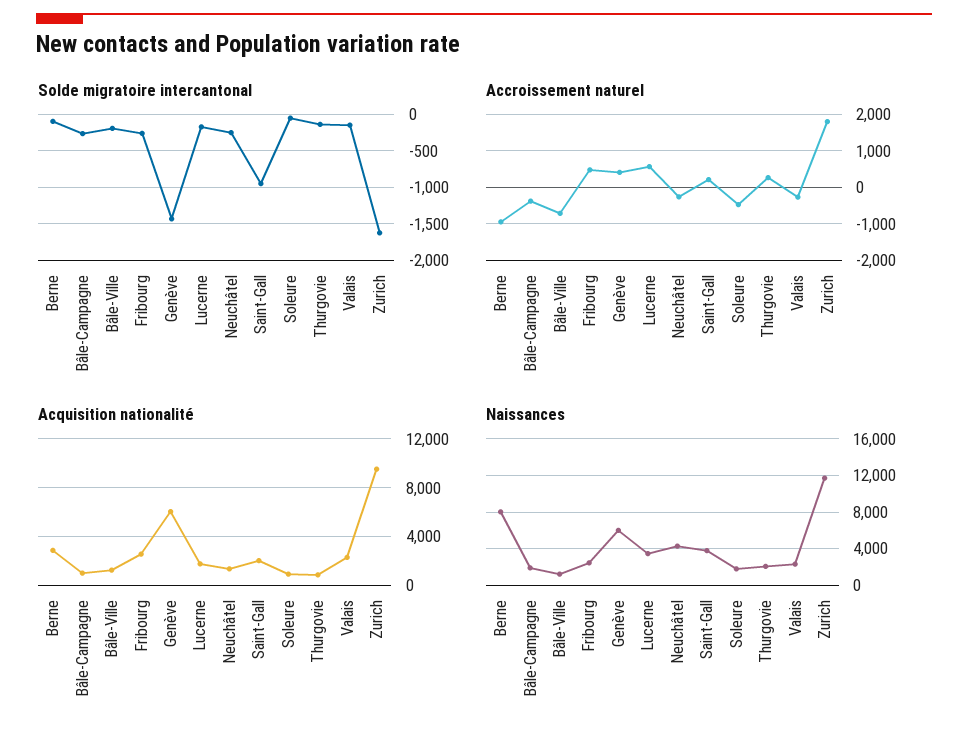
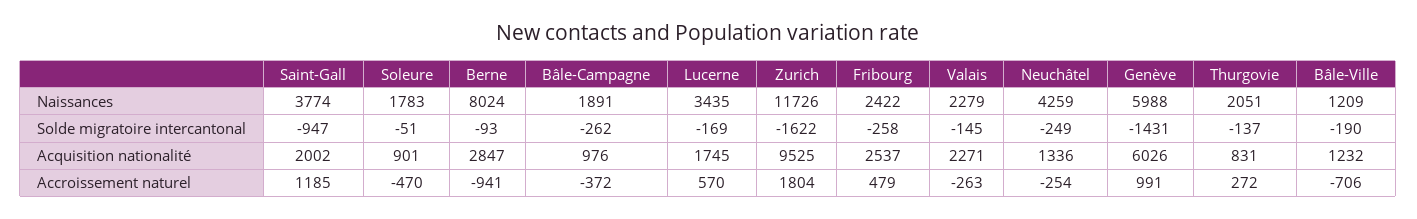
  {
    "Solde migratoire intercantonal": {
      "Berne": -93,
      "Bâle-Campagne": -262,
      "Bâle-Ville": -190,
      "Fribourg": -258,
      "Genève": -1431,
      "Lucerne": -169,
      "Neuchâtel": -249,
      "Saint-Gall": -947,
      "Soleure": -51,
      "Thurgovie": -137,
      "Valais": -145,
      "Zurich": -1622
    },
    "Accroissement naturel": {
      "Berne": -941,
      "Bâle-Campagne": -372,
      "Bâle-Ville": -706,
      "Fribourg": 479,
-     "Genève": 400,
+     "Genève": 991,
      "Lucerne": 570,
      "Neuchâtel": -254,
-     "Saint-Gall": 200,
+     "Saint-Gall": 1185,
      "Soleure": -470,
      "Thurgovie": 272,
      "Valais": -263,
      "Zurich": 1804
    },
    "Acquisition nationalité": {
      "Berne": 2847,
      "Bâle-Campagne": 976,
      "Bâle-Ville": 1232,
      "Fribourg": 2537,
      "Genève": 6026,
      "Lucerne": 1745,
      "Neuchâtel": 1336,
      "Saint-Gall": 2002,
      "Soleure": 901,
      "Thurgovie": 831,
      "Valais": 2271,
      "Zurich": 9525
    },
    "Naissances": {
      "Berne": 8024,
      "Bâle-Campagne": 1891,
      "Bâle-Ville": 1209,
      "Fribourg": 2422,
      "Genève": 5988,
      "Lucerne": 3435,
      "Neuchâtel": 4259,
      "Saint-Gall": 3774,
      "Soleure": 1783,
      "Thurgovie": 2051,
      "Valais": 2279,
      "Zurich": 11726
    }
  }

